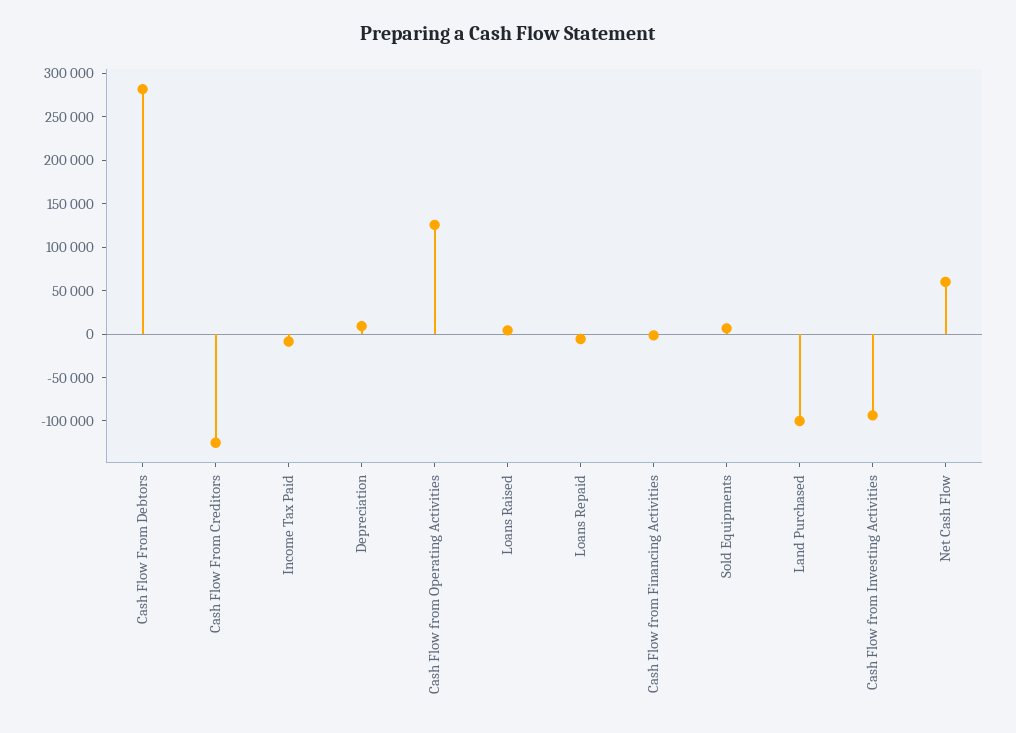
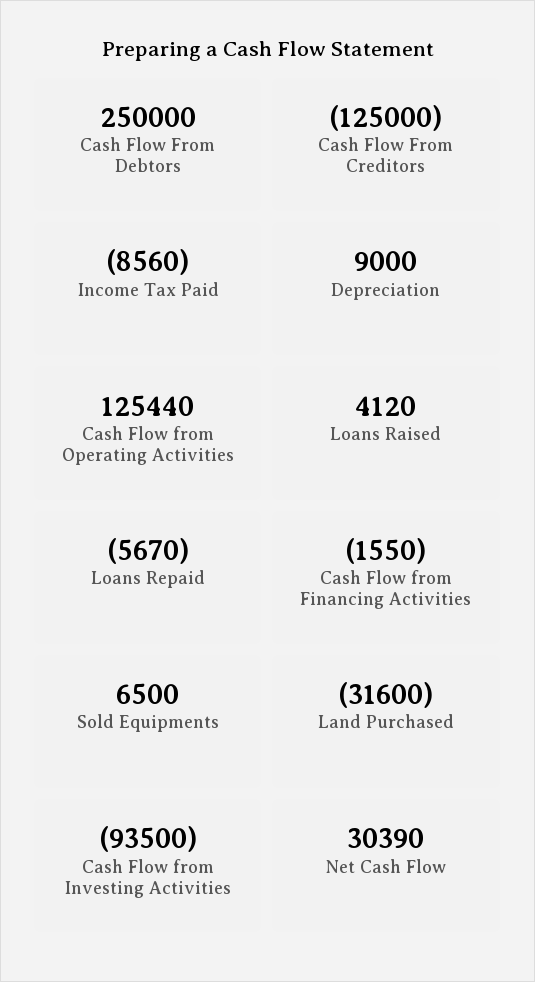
  {
-   "Cash Flow From Debtors": 280000,
+   "Cash Flow From Debtors": 250000,
    "Cash Flow From Creditors": -125000,
    "Income Tax Paid": -8560,
    "Depreciation": 9000,
    "Cash Flow from Operating Activities": 125440,
    "Loans Raised": 4120,
    "Loans Repaid": -5670,
    "Cash Flow from Financing Activities": -1550,
    "Sold Equipments": 6500,
-   "Land Purchased": -100000,
+   "Land Purchased": -31600,
    "Cash Flow from Investing Activities": -93500,
-   "Net Cash Flow": 60000
+   "Net Cash Flow": 30390
  }

